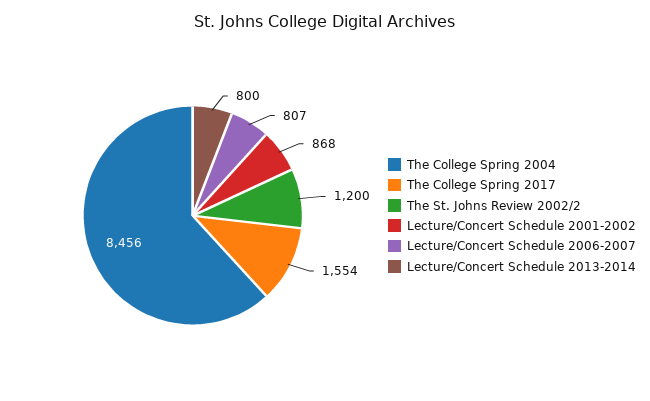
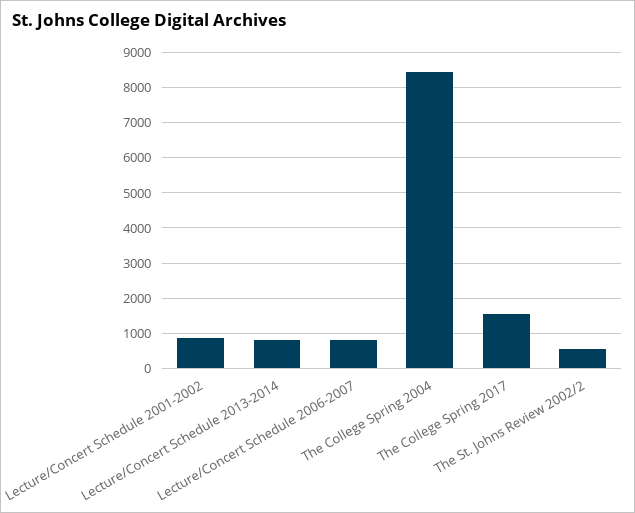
  {
    "The College Spring 2004": 8456,
    "The College Spring 2017": 1554,
-   "The St. Johns Review 2002/2": 1200,
+   "The St. Johns Review 2002/2": 600,
    "Lecture/Concert Schedule 2001-2002": 868,
    "Lecture/Concert Schedule 2006-2007": 807,
    "Lecture/Concert Schedule 2013-2014": 800
  }

